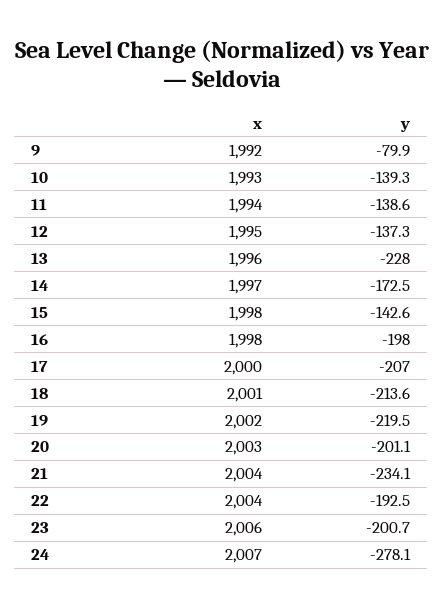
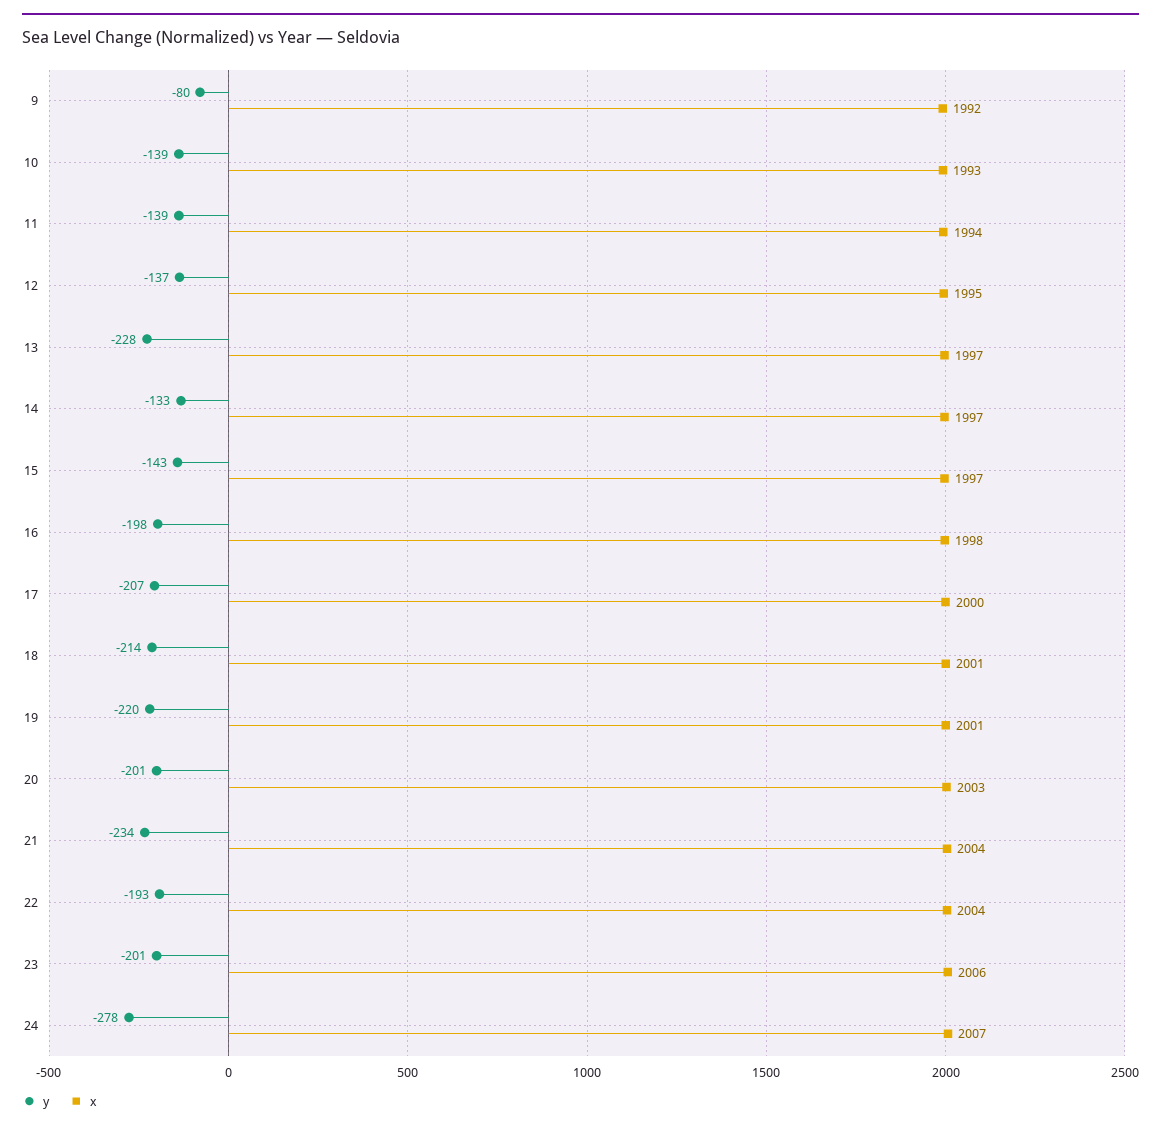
  {
    "x": {
      "9": 1992,
      "10": 1993,
      "11": 1994,
      "12": 1995,
-     "13": 1996,
+     "13": 1997,
      "14": 1997,
-     "15": 1998,
+     "15": 1997,
      "16": 1998,
      "17": 2000,
      "18": 2001,
-     "19": 2002,
+     "19": 2001,
      "20": 2003,
      "21": 2004,
      "22": 2004,
      "23": 2006,
      "24": 2007
    },
    "y": {
      "9": -79.9,
      "10": -139.3,
      "11": -138.6,
      "12": -137.3,
      "13": -228,
-     "14": -172.5,
+     "14": -133,
      "15": -142.6,
      "16": -198,
      "17": -207,
      "18": -213.6,
      "19": -219.5,
      "20": -201.1,
      "21": -234.1,
      "22": -192.5,
      "23": -200.7,
      "24": -278.1
    }
  }

